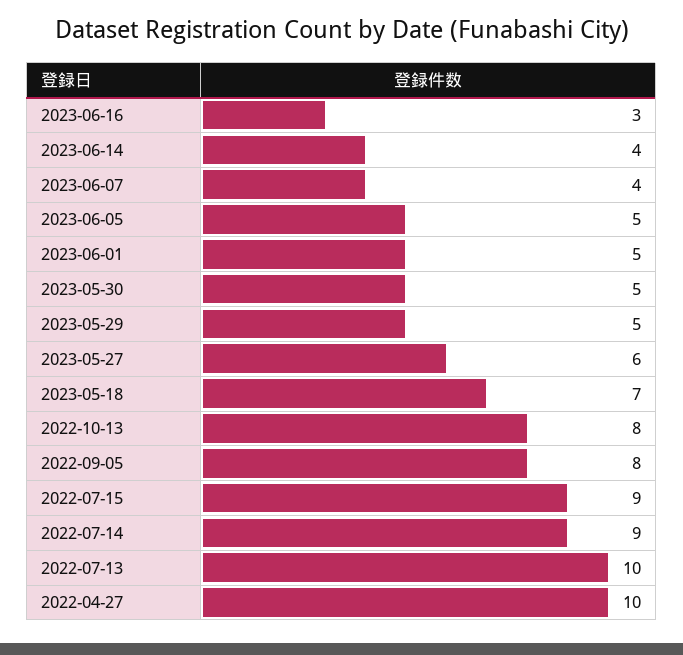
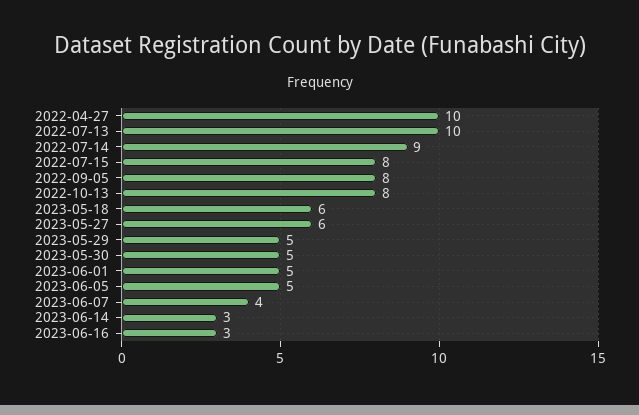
  {
    "2023-06-16": 3,
-   "2023-06-14": 4,
+   "2023-06-14": 3,
    "2023-06-07": 4,
    "2023-06-05": 5,
    "2023-06-01": 5,
    "2023-05-30": 5,
    "2023-05-29": 5,
    "2023-05-27": 6,
-   "2023-05-18": 7,
+   "2023-05-18": 6,
    "2022-10-13": 8,
    "2022-09-05": 8,
-   "2022-07-15": 9,
+   "2022-07-15": 8,
    "2022-07-14": 9,
    "2022-07-13": 10,
    "2022-04-27": 10
  }

